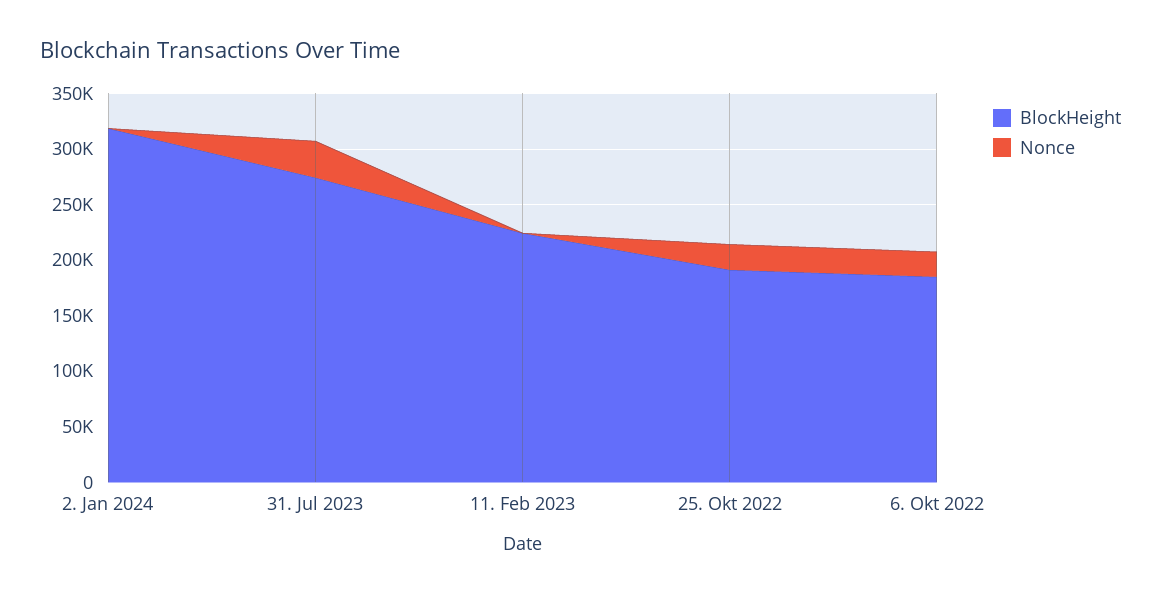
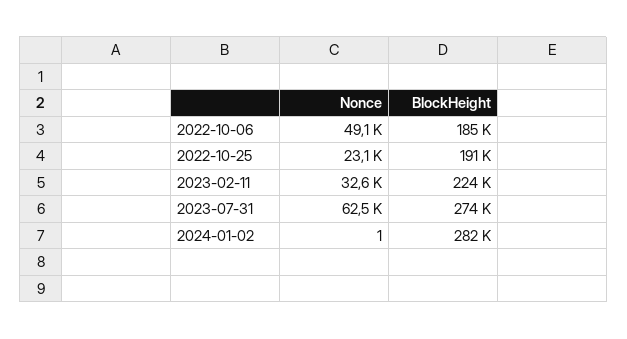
  {
    "BlockHeight": {
-     "2. Jan 2024": 320000,
+     "2. Jan 2024": 282000,
      "31. Jul 2023": 274000,
      "11. Feb 2023": 224000,
      "25. Okt 2022": 191000,
      "6. Okt 2022": 185000
    },
    "Nonce": {
      "2. Jan 2024": 1,
-     "31. Jul 2023": 30000,
+     "31. Jul 2023": 62500,
-     "11. Feb 2023": 0,
+     "11. Feb 2023": 32600,
      "25. Okt 2022": 23100,
-     "6. Okt 2022": 20000
+     "6. Okt 2022": 49100
    }
  }

